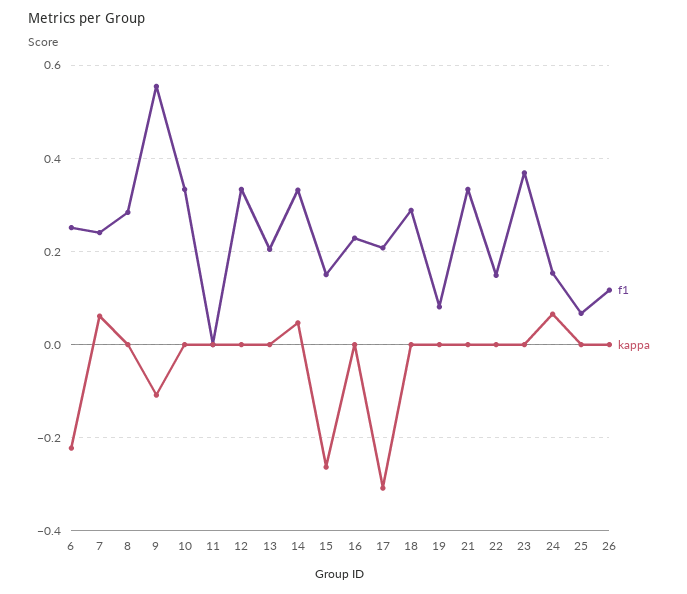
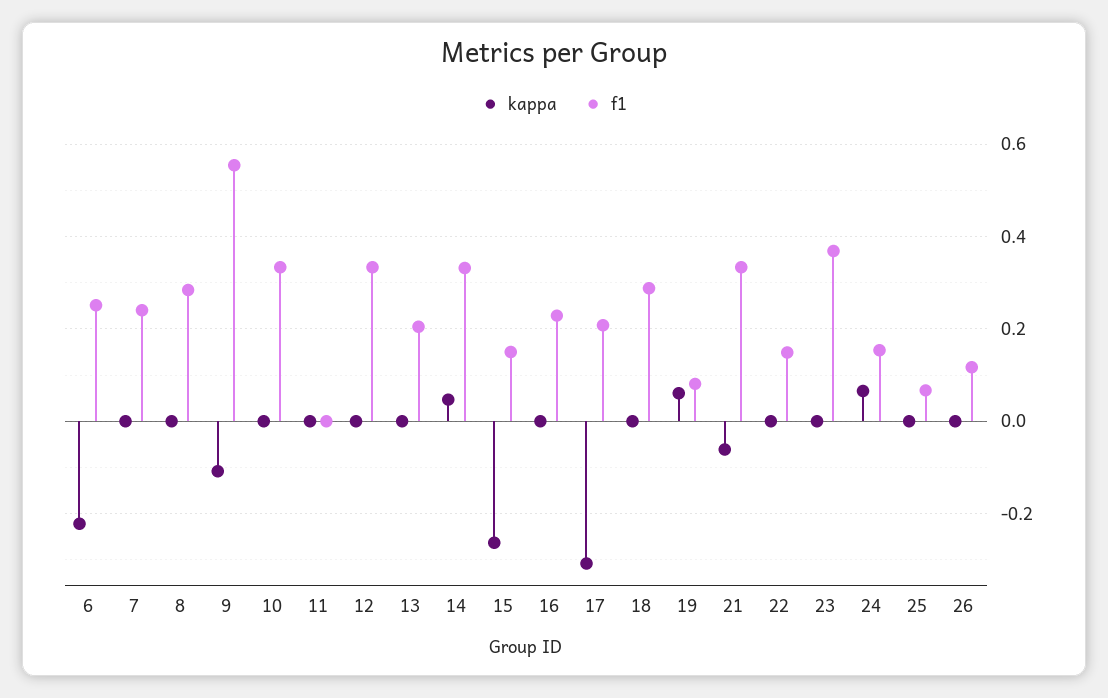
  {
    "f1": {
      "6": 0.26,
      "7": 0.24,
      "8": 0.28,
      "9": 0.56,
      "10": 0.34,
      "11": 0,
      "12": 0.34,
      "13": 0.2,
      "14": 0.34,
      "15": 0.16,
      "16": 0.22,
      "17": 0.2,
      "18": 0.28,
      "19": 0.08,
      "21": 0.34,
      "22": 0.14,
      "23": 0.36,
      "24": 0.16,
      "25": 0.06,
      "26": 0.12
    },
    "kappa": {
      "6": -0.22,
-     "7": 0.06,
+     "7": 0,
      "8": 0,
      "9": -0.1,
      "10": 0,
      "11": 0,
      "12": 0,
      "13": 0,
      "14": 0.04,
      "15": -0.26,
      "16": 0,
      "17": -0.3,
      "18": 0,
-     "19": 0,
+     "19": 0.06,
-     "21": 0,
+     "21": -0.06,
      "22": 0,
      "23": 0,
      "24": 0.06,
      "25": 0,
      "26": 0
    }
  }

